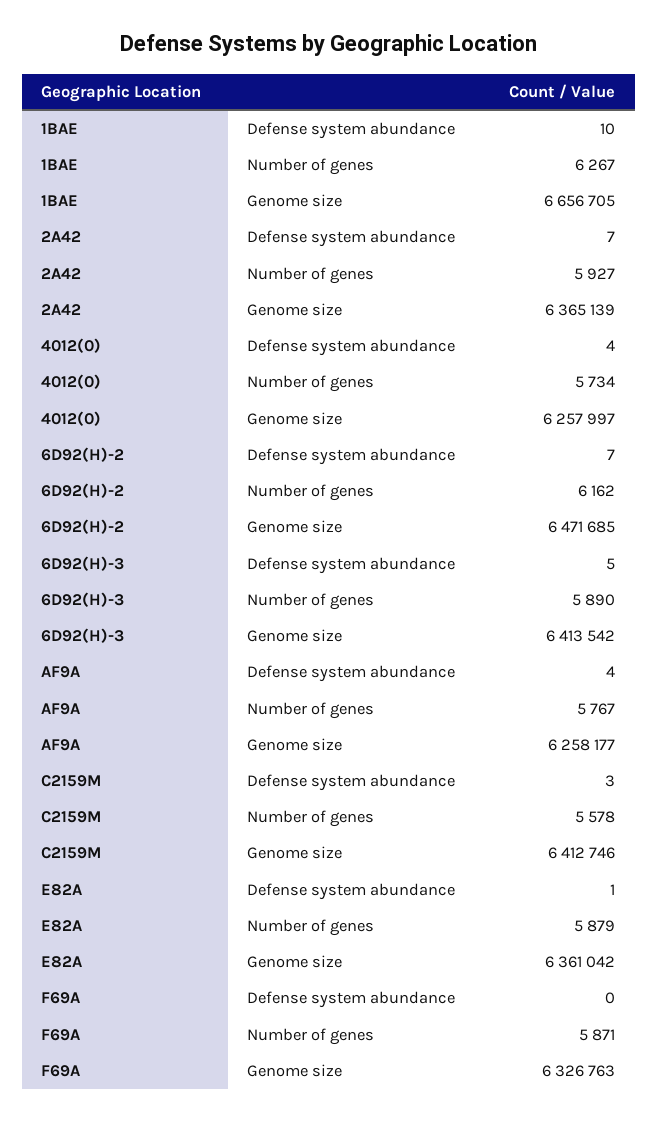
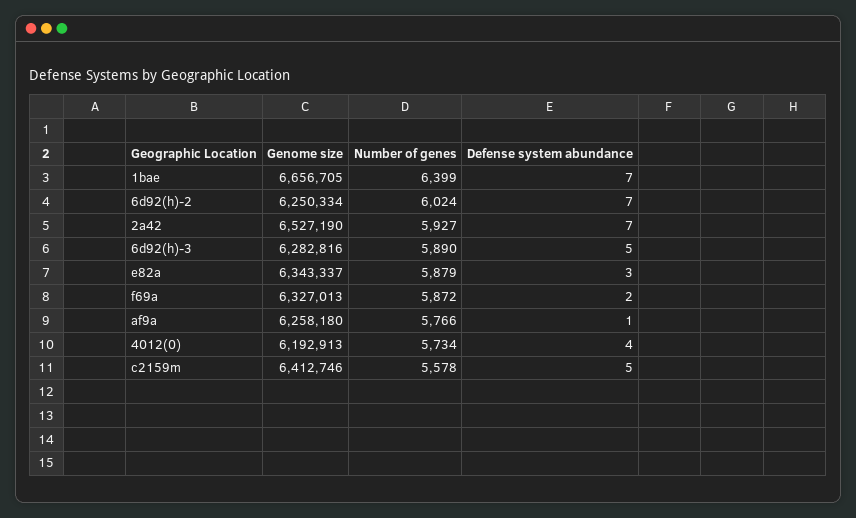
  {
    "1BAE": {
-     "Defense system abundance": 10,
+     "Defense system abundance": 7,
-     "Number of genes": 6267,
+     "Number of genes": 6399,
      "Genome size": 6656705
    },
    "2A42": {
      "Defense system abundance": 7,
      "Number of genes": 5927,
-     "Genome size": 6365139
+     "Genome size": 6527190
    },
    "4012(0)": {
      "Defense system abundance": 4,
      "Number of genes": 5734,
-     "Genome size": 6257997
+     "Genome size": 6192913
    },
    "6D92(H)-2": {
      "Defense system abundance": 7,
-     "Number of genes": 6162,
+     "Number of genes": 6024,
-     "Genome size": 6471685
+     "Genome size": 6250334
    },
    "6D92(H)-3": {
      "Defense system abundance": 5,
      "Number of genes": 5890,
-     "Genome size": 6413542
+     "Genome size": 6282816
    },
    "AF9A": {
-     "Defense system abundance": 4,
+     "Defense system abundance": 1,
-     "Number of genes": 5767,
+     "Number of genes": 5766,
-     "Genome size": 6258177
+     "Genome size": 6258180
    },
    "C2159M": {
-     "Defense system abundance": 3,
+     "Defense system abundance": 5,
      "Number of genes": 5578,
      "Genome size": 6412746
    },
    "E82A": {
-     "Defense system abundance": 1,
+     "Defense system abundance": 3,
      "Number of genes": 5879,
-     "Genome size": 6361042
+     "Genome size": 6343337
    },
    "F69A": {
-     "Defense system abundance": 0,
+     "Defense system abundance": 2,
-     "Number of genes": 5871,
+     "Number of genes": 5872,
-     "Genome size": 6326763
+     "Genome size": 6327013
    }
  }

